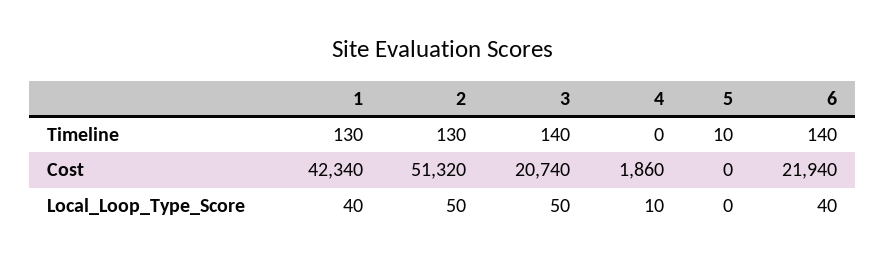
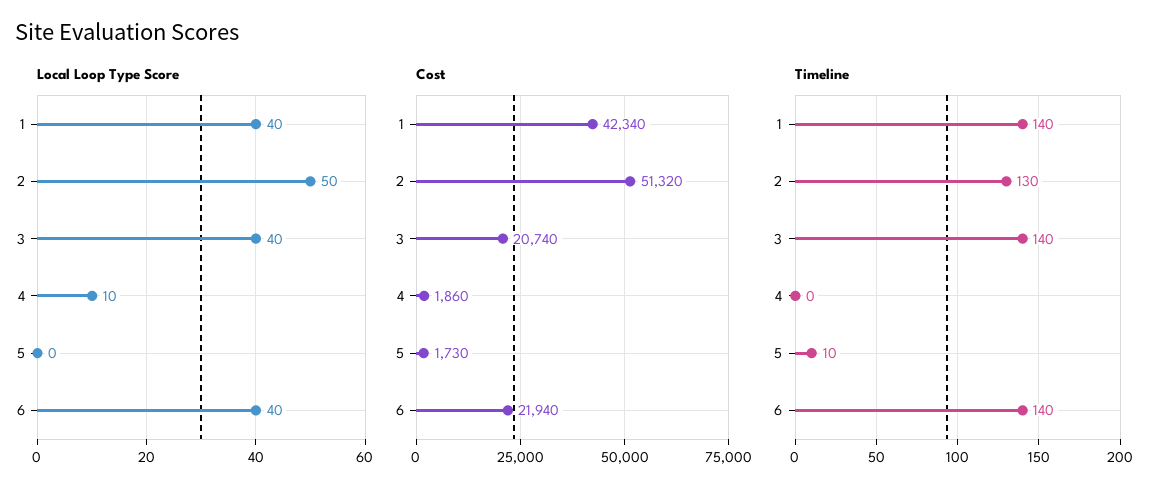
  {
    "Timeline": {
-     "1": 130,
+     "1": 140,
      "2": 130,
      "3": 140,
      "4": 0,
      "5": 10,
      "6": 140
    },
    "Cost": {
      "1": 42340,
      "2": 51320,
      "3": 20740,
      "4": 1860,
-     "5": 0,
+     "5": 1730,
      "6": 21940
    },
    "Local_Loop_Type_Score": {
      "1": 40,
      "2": 50,
-     "3": 50,
+     "3": 40,
      "4": 10,
      "5": 0,
      "6": 40
    }
  }

